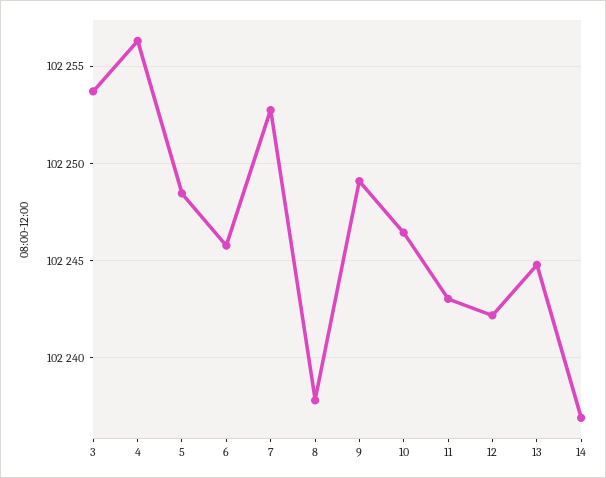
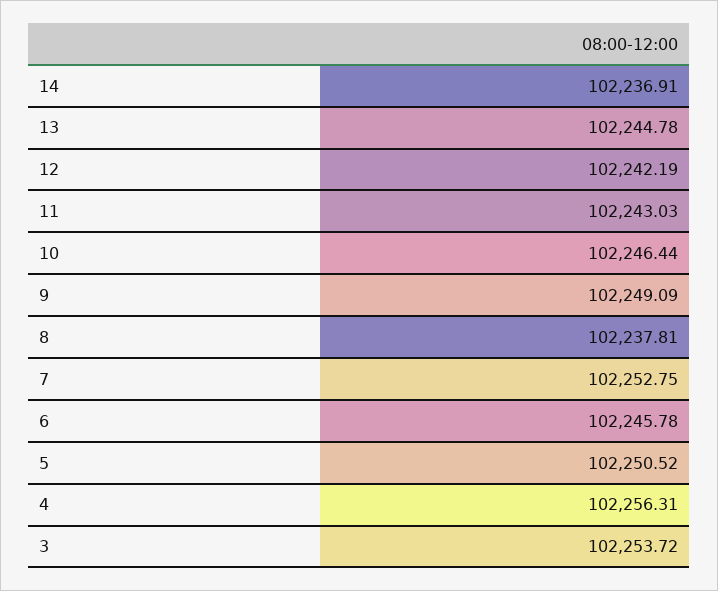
  {
    "3": 102253.72,
    "4": 102256.31,
-   "5": 102248.5,
+   "5": 102250.52,
    "6": 102245.78,
    "7": 102252.75,
    "8": 102237.81,
    "9": 102249.09,
    "10": 102246.44,
    "11": 102243.03,
    "12": 102242.19,
    "13": 102244.78,
    "14": 102236.91
  }

